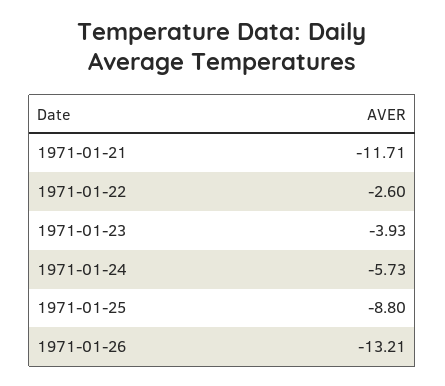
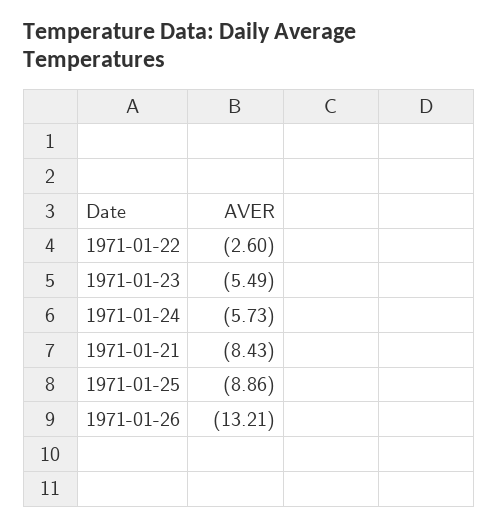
  {
-   "1971-01-21": -11.71,
+   "1971-01-21": -8.43,
    "1971-01-22": -2.6,
-   "1971-01-23": -3.93,
+   "1971-01-23": -5.49,
    "1971-01-24": -5.73,
-   "1971-01-25": -8.8,
+   "1971-01-25": -8.86,
    "1971-01-26": -13.21
  }

